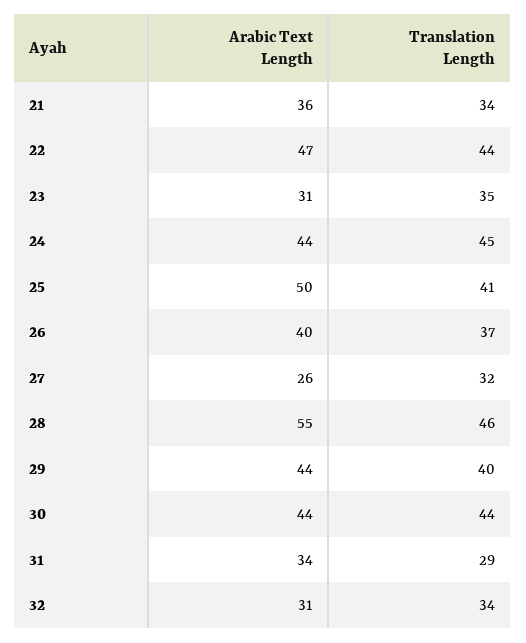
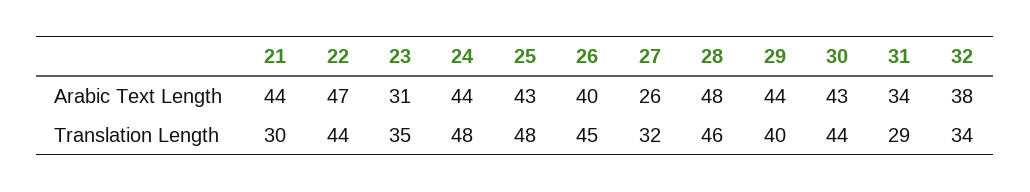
  {
    "Arabic Text Length": {
-     "21": 36,
+     "21": 44,
      "22": 47,
      "23": 31,
      "24": 44,
-     "25": 50,
+     "25": 43,
      "26": 40,
      "27": 26,
-     "28": 55,
+     "28": 48,
      "29": 44,
-     "30": 44,
+     "30": 43,
      "31": 34,
-     "32": 31
+     "32": 38
    },
    "Translation Length": {
-     "21": 34,
+     "21": 30,
      "22": 44,
      "23": 35,
-     "24": 45,
+     "24": 48,
-     "25": 41,
+     "25": 48,
-     "26": 37,
+     "26": 45,
      "27": 32,
      "28": 46,
      "29": 40,
      "30": 44,
      "31": 29,
      "32": 34
    }
  }

